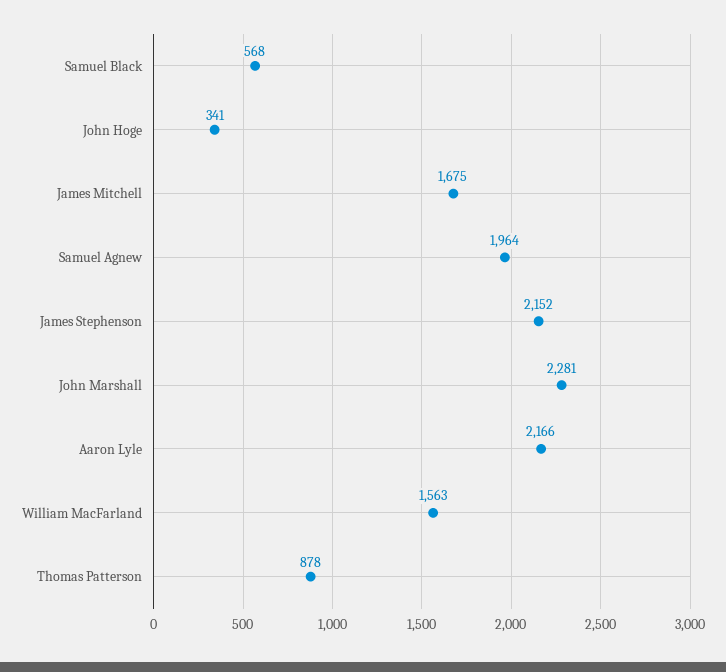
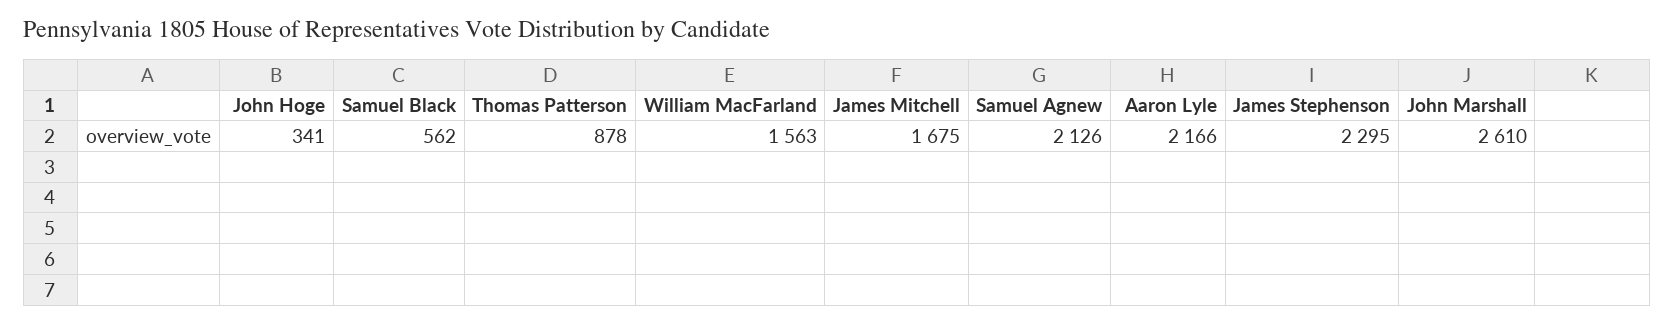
  {
-   "Samuel Black": 568,
+   "Samuel Black": 562,
    "John Hoge": 341,
    "James Mitchell": 1675,
-   "Samuel Agnew": 1964,
+   "Samuel Agnew": 2126,
-   "James Stephenson": 2152,
+   "James Stephenson": 2295,
-   "John Marshall": 2281,
+   "John Marshall": 2610,
    "Aaron Lyle": 2166,
    "William MacFarland": 1563,
    "Thomas Patterson": 878
  }

